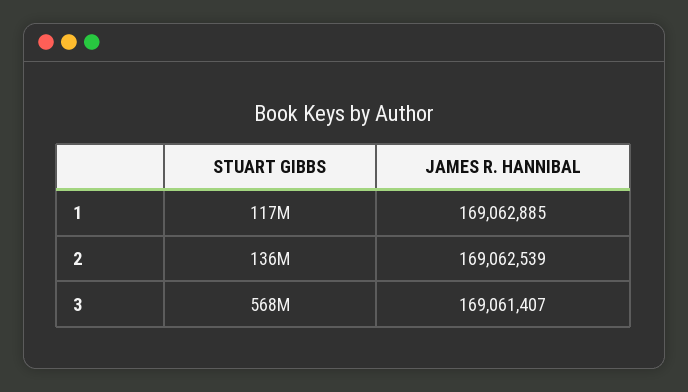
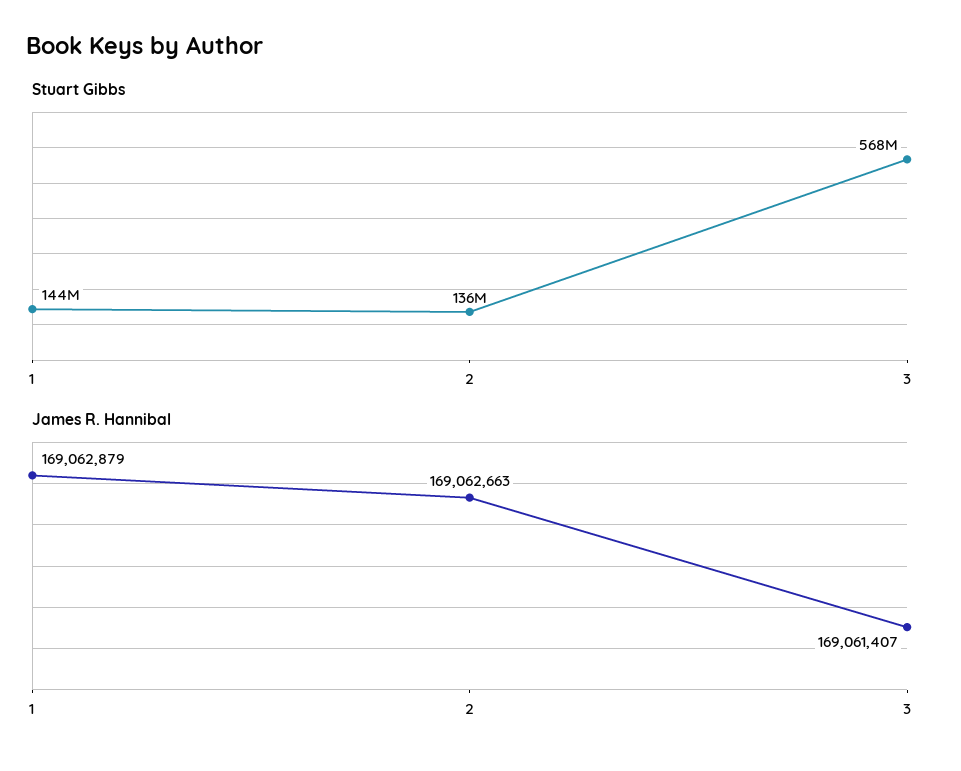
  {
    "STUART GIBBS": {
-     "1": 117000000,
+     "1": 144000000,
      "2": 136000000,
      "3": 568000000
    },
    "JAMES R. HANNIBAL": {
-     "1": 169062885,
+     "1": 169062879,
-     "2": 169062539,
+     "2": 169062663,
      "3": 169061407
    }
  }

